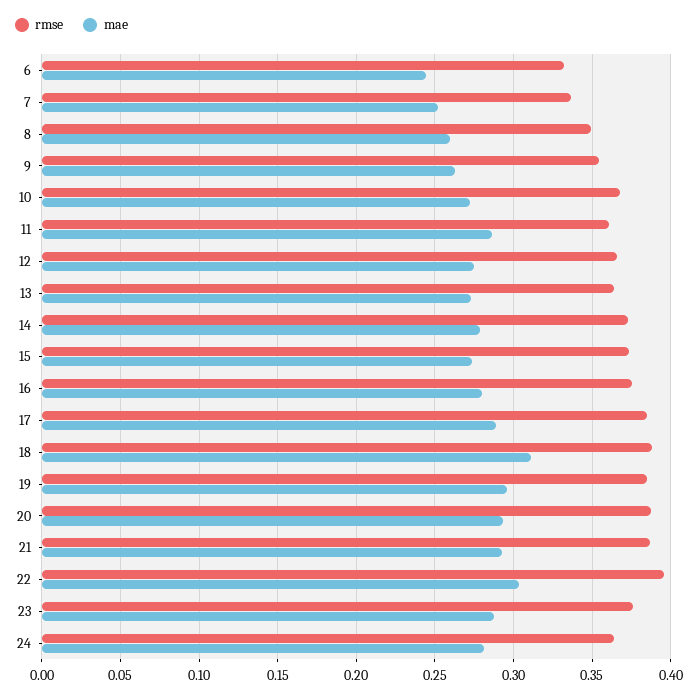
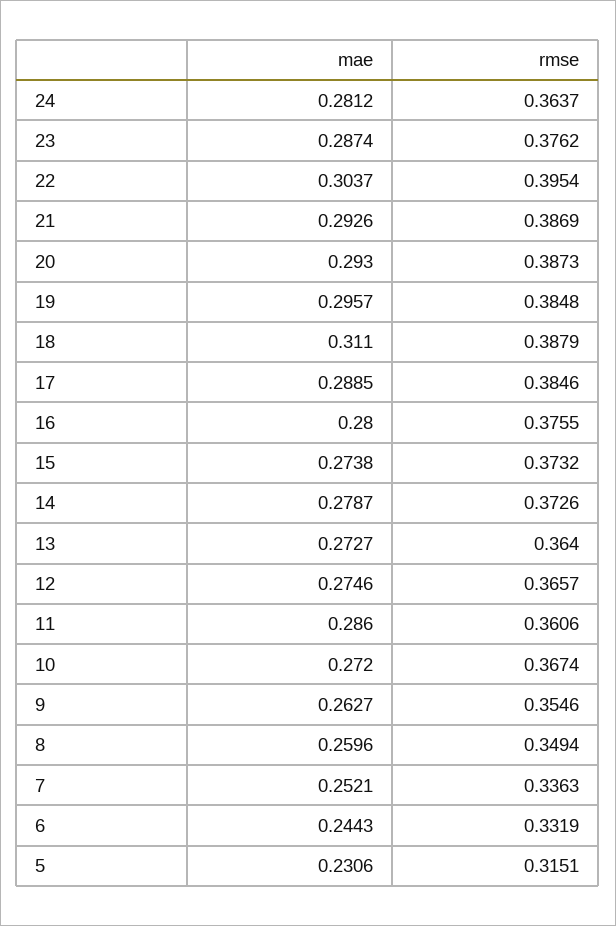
  {
    "rmse": {
      "6": 0.3319,
      "7": 0.3363,
      "8": 0.3494,
      "9": 0.3546,
      "10": 0.3674,
      "11": 0.3606,
      "12": 0.3657,
      "13": 0.364,
      "14": 0.3726,
      "15": 0.3732,
      "16": 0.3755,
      "17": 0.3846,
      "18": 0.3879,
      "19": 0.3848,
      "20": 0.3873,
      "21": 0.3869,
      "22": 0.3954,
      "23": 0.3762,
-     "24": 0.3637
+     "24": 0.3637,
+     "5": 0.3151
    },
    "mae": {
      "6": 0.2443,
      "7": 0.2521,
      "8": 0.2596,
      "9": 0.2627,
      "10": 0.272,
      "11": 0.286,
      "12": 0.2746,
      "13": 0.2727,
      "14": 0.2787,
      "15": 0.2738,
      "16": 0.28,
      "17": 0.2885,
      "18": 0.311,
      "19": 0.2957,
      "20": 0.293,
      "21": 0.2926,
      "22": 0.3037,
      "23": 0.2874,
-     "24": 0.2812
+     "24": 0.2812,
+     "5": 0.2306
    }
  }

